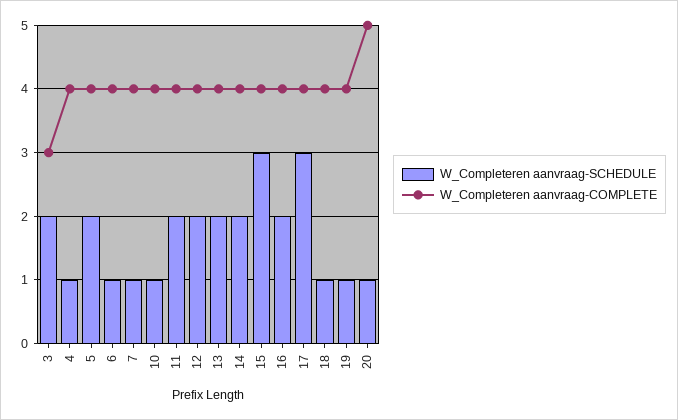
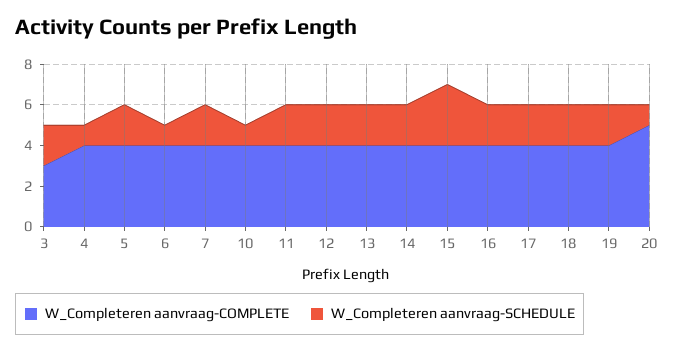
  {
    "W_Completeren aanvraag-SCHEDULE": {
      "3": 2,
      "4": 1,
      "5": 2,
      "6": 1,
-     "7": 1,
+     "7": 2,
      "10": 1,
      "11": 2,
      "12": 2,
      "13": 2,
      "14": 2,
      "15": 3,
      "16": 2,
-     "17": 3,
+     "17": 2,
-     "18": 1,
+     "18": 2,
-     "19": 1,
+     "19": 2,
      "20": 1
    },
    "W_Completeren aanvraag-COMPLETE": {
      "3": 3,
      "4": 4,
      "5": 4,
      "6": 4,
      "7": 4,
      "10": 4,
      "11": 4,
      "12": 4,
      "13": 4,
      "14": 4,
      "15": 4,
      "16": 4,
      "17": 4,
      "18": 4,
      "19": 4,
      "20": 5
    }
  }

